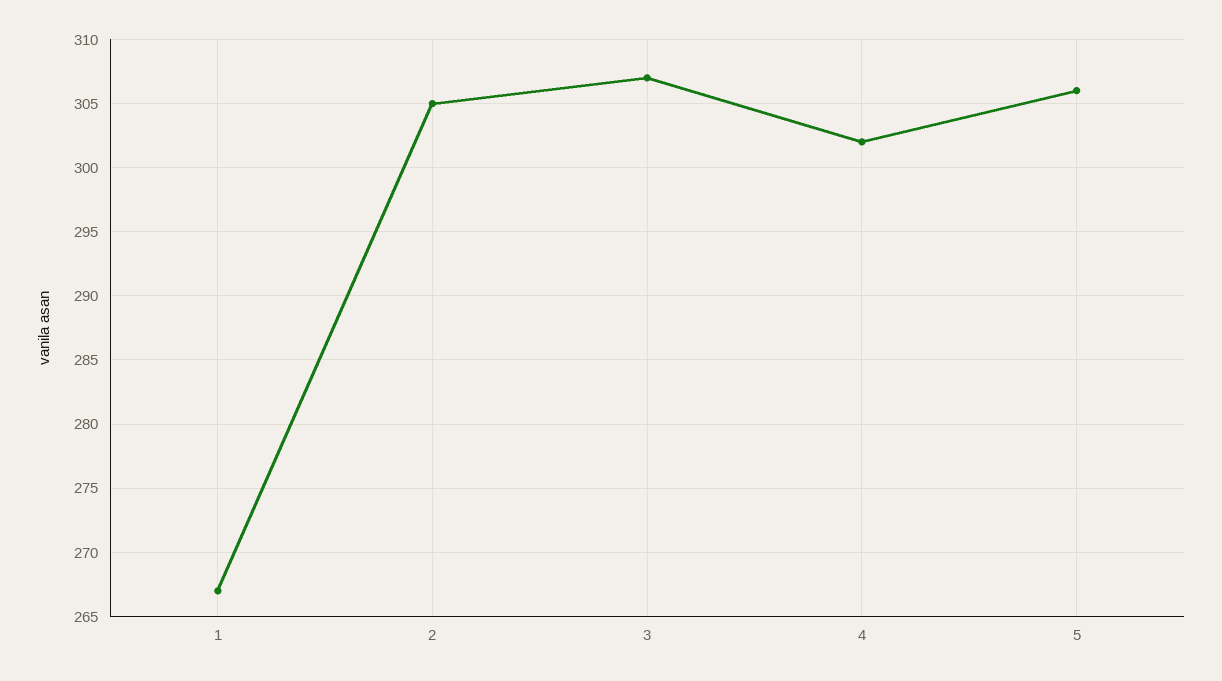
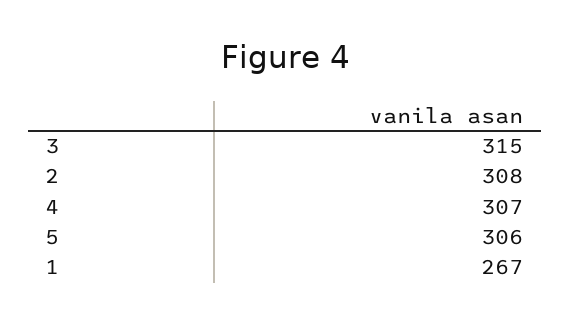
  {
    "1": 267,
-   "2": 305,
+   "2": 308,
-   "3": 307,
+   "3": 315,
-   "4": 302,
+   "4": 307,
    "5": 306
  }

